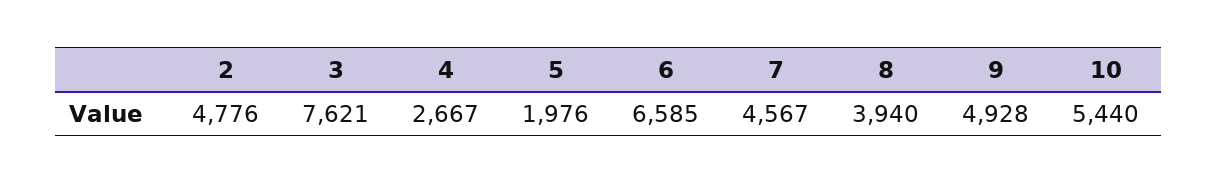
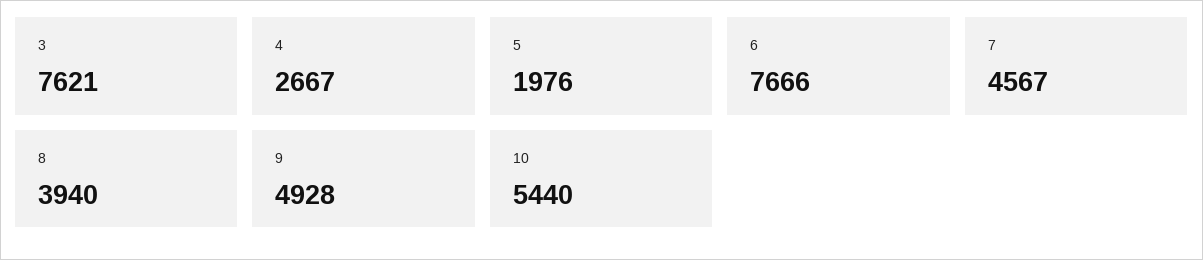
  {
-   "2": 4776,
    "3": 7621,
    "4": 2667,
    "5": 1976,
-   "6": 6585,
+   "6": 7666,
    "7": 4567,
    "8": 3940,
    "9": 4928,
    "10": 5440
  }

